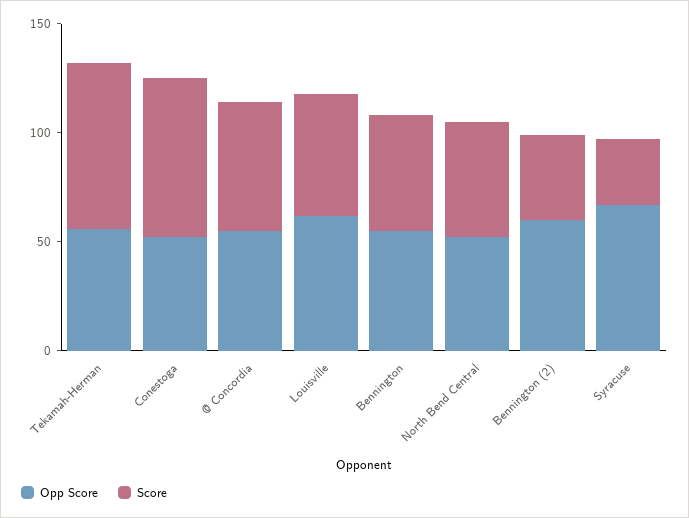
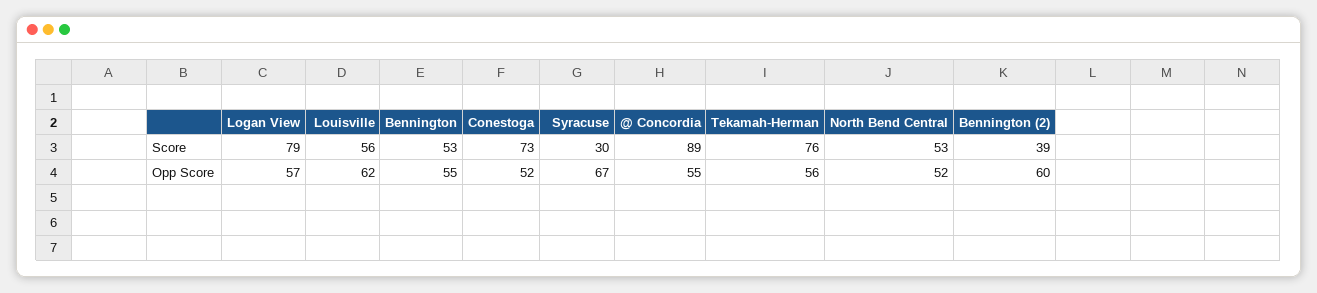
  {
    "Opp Score": {
      "Tekamah-Herman": 56,
      "Conestoga": 52,
      "@ Concordia": 55,
      "Louisville": 62,
      "Bennington": 55,
      "North Bend Central": 52,
      "Bennington (2)": 60,
-     "Syracuse": 67
+     "Syracuse": 67,
+     "Logan View": 57
    },
    "Score": {
      "Tekamah-Herman": 76,
      "Conestoga": 73,
-     "@ Concordia": 60,
+     "@ Concordia": 89,
      "Louisville": 56,
      "Bennington": 53,
      "North Bend Central": 53,
      "Bennington (2)": 39,
-     "Syracuse": 30
+     "Syracuse": 30,
+     "Logan View": 79
    }
  }

